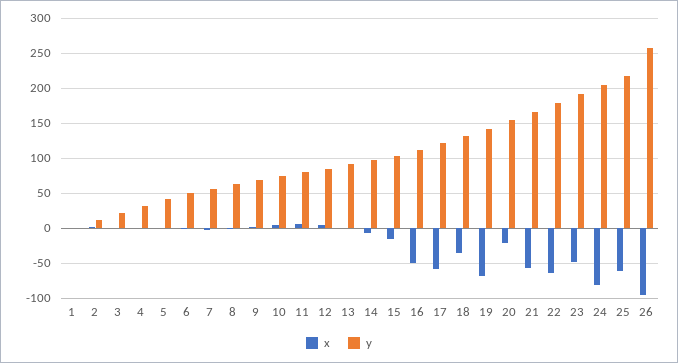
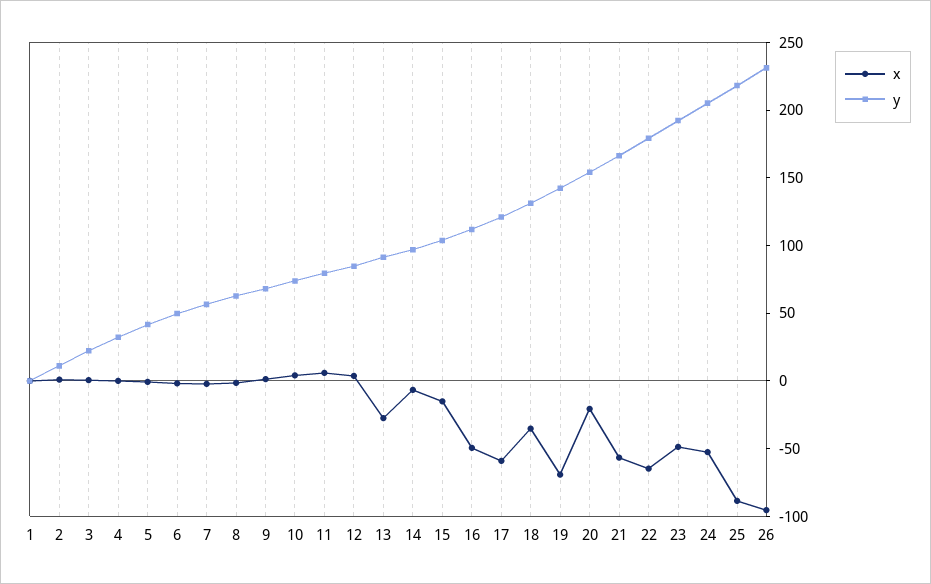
  {
    "x": {
      "1": 0,
      "2": 0,
      "3": 0,
      "4": 0,
      "5": 0,
      "6": 0,
      "7": 0,
      "8": 0,
      "9": 0,
      "10": 0,
      "11": 10,
      "12": 0,
-     "13": 0,
+     "13": -30,
      "14": -10,
      "15": -20,
      "16": -50,
      "17": -60,
      "18": -40,
      "19": -70,
      "20": -20,
      "21": -60,
      "22": -60,
      "23": -50,
-     "24": -80,
+     "24": -50,
-     "25": -60,
+     "25": -90,
      "26": -100
    },
    "y": {
      "1": 0,
      "2": 10,
      "3": 20,
      "4": 30,
      "5": 40,
      "6": 50,
      "7": 60,
      "8": 60,
      "9": 70,
      "10": 70,
      "11": 80,
      "12": 80,
      "13": 90,
      "14": 100,
      "15": 100,
      "16": 110,
      "17": 120,
      "18": 130,
      "19": 140,
      "20": 150,
      "21": 170,
      "22": 180,
      "23": 190,
      "24": 210,
      "25": 220,
-     "26": 260
+     "26": 230
    }
  }

